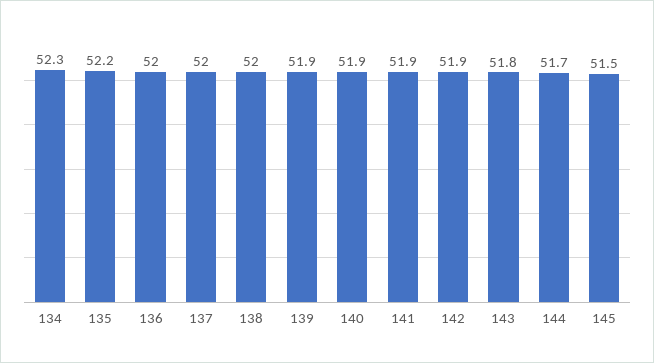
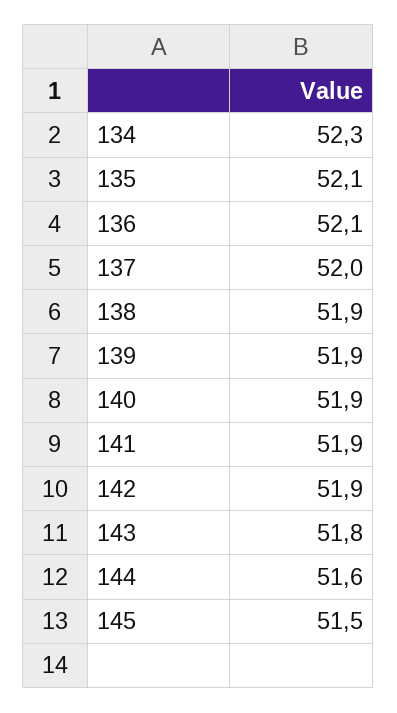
  {
    "134": 52.3,
-   "135": 52.2,
+   "135": 52.1,
-   "136": 52,
+   "136": 52.1,
    "137": 52,
-   "138": 52,
+   "138": 51.9,
    "139": 51.9,
    "140": 51.9,
    "141": 51.9,
    "142": 51.9,
    "143": 51.8,
-   "144": 51.7,
+   "144": 51.6,
    "145": 51.5
  }

